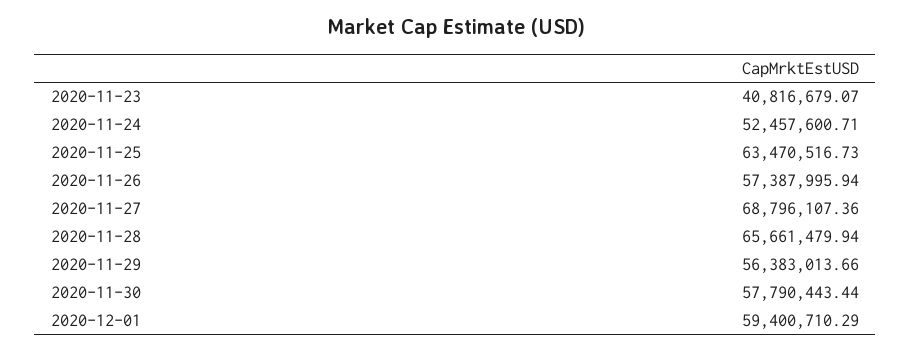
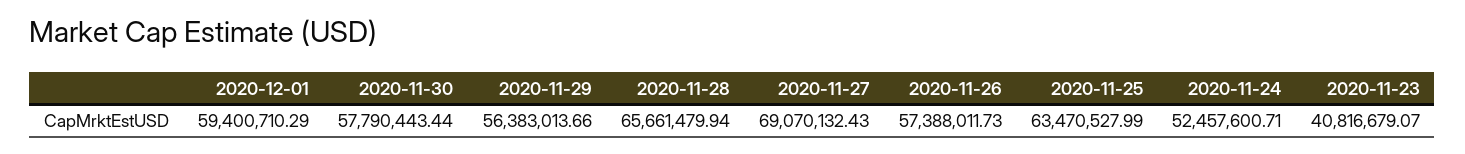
  {
    "2020-11-23": 40816679.07,
    "2020-11-24": 52457600.71,
-   "2020-11-25": 63470516.73,
+   "2020-11-25": 63470527.99,
-   "2020-11-26": 57387995.94,
+   "2020-11-26": 57388011.73,
-   "2020-11-27": 68796107.36,
+   "2020-11-27": 69070132.43,
    "2020-11-28": 65661479.94,
    "2020-11-29": 56383013.66,
    "2020-11-30": 57790443.44,
    "2020-12-01": 59400710.29
  }

